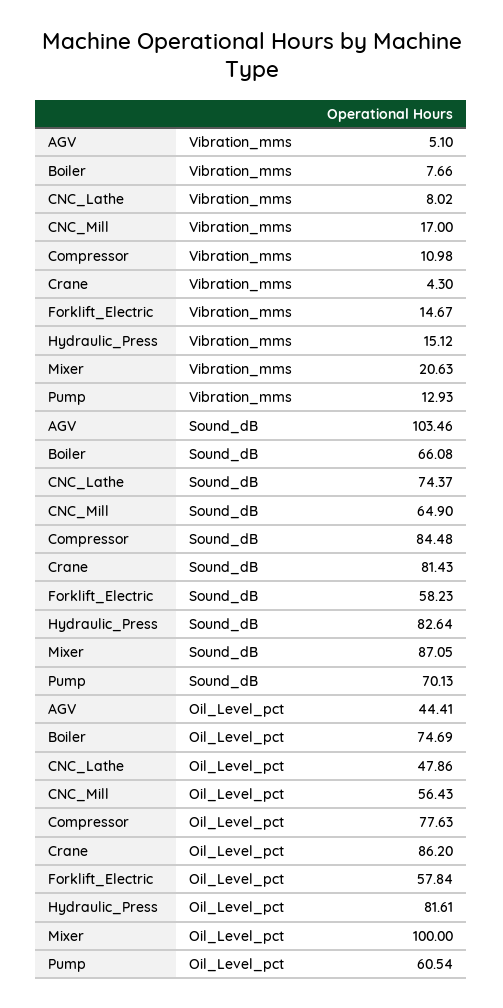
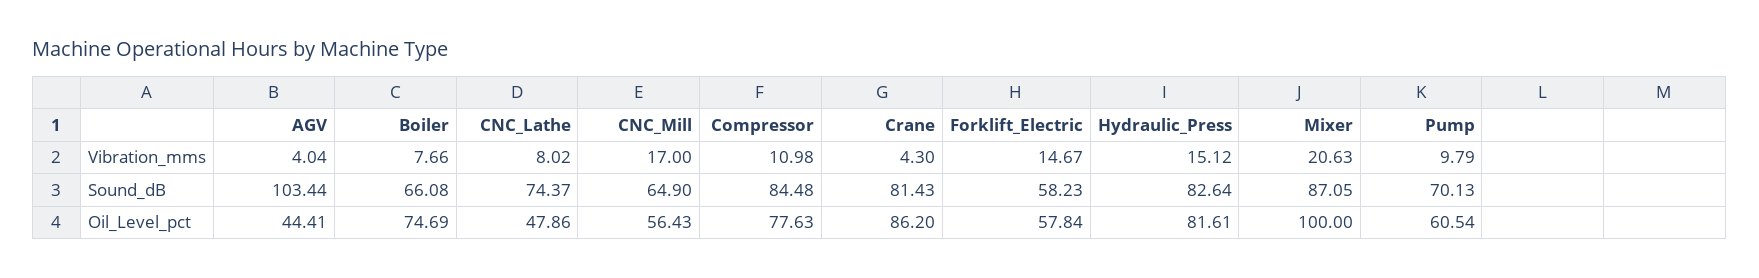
  {
    "AGV": {
-     "Vibration_mms": 5.1,
+     "Vibration_mms": 4.04,
-     "Sound_dB": 103.46,
+     "Sound_dB": 103.44,
      "Oil_Level_pct": 44.41
    },
    "Boiler": {
      "Vibration_mms": 7.66,
      "Sound_dB": 66.08,
      "Oil_Level_pct": 74.69
    },
    "CNC_Lathe": {
      "Vibration_mms": 8.02,
      "Sound_dB": 74.37,
      "Oil_Level_pct": 47.86
    },
    "CNC_Mill": {
      "Vibration_mms": 17,
      "Sound_dB": 64.9,
      "Oil_Level_pct": 56.43
    },
    "Compressor": {
      "Vibration_mms": 10.98,
      "Sound_dB": 84.48,
      "Oil_Level_pct": 77.63
    },
    "Crane": {
      "Vibration_mms": 4.3,
      "Sound_dB": 81.43,
      "Oil_Level_pct": 86.2
    },
    "Forklift_Electric": {
      "Vibration_mms": 14.67,
      "Sound_dB": 58.23,
      "Oil_Level_pct": 57.84
    },
    "Hydraulic_Press": {
      "Vibration_mms": 15.12,
      "Sound_dB": 82.64,
      "Oil_Level_pct": 81.61
    },
    "Mixer": {
      "Vibration_mms": 20.63,
      "Sound_dB": 87.05,
      "Oil_Level_pct": 100
    },
    "Pump": {
-     "Vibration_mms": 12.93,
+     "Vibration_mms": 9.79,
      "Sound_dB": 70.13,
      "Oil_Level_pct": 60.54
    }
  }

